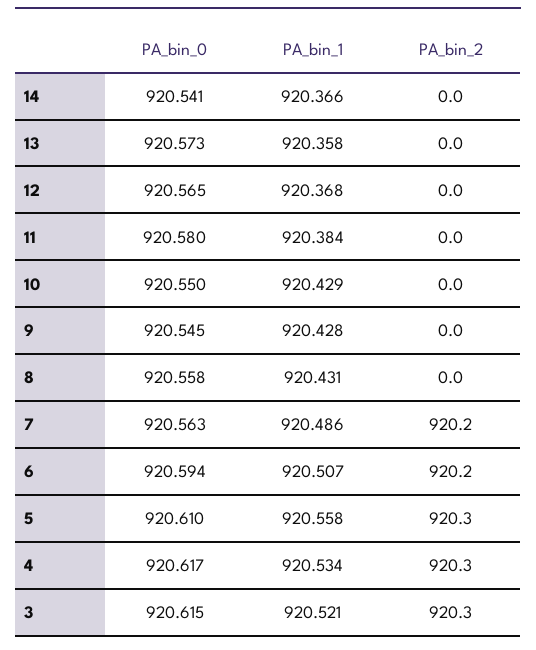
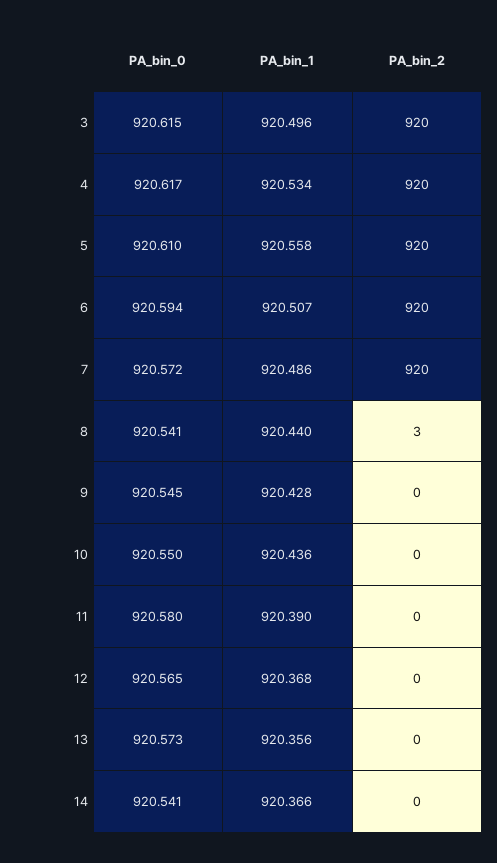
  {
    "PA_bin_0": {
      "14": 920.541,
      "13": 920.573,
      "12": 920.565,
      "11": 920.58,
      "10": 920.55,
      "9": 920.545,
-     "8": 920.558,
+     "8": 920.541,
-     "7": 920.563,
+     "7": 920.572,
      "6": 920.594,
      "5": 920.61,
      "4": 920.617,
      "3": 920.615
    },
    "PA_bin_1": {
      "14": 920.366,
-     "13": 920.358,
+     "13": 920.356,
      "12": 920.368,
-     "11": 920.384,
+     "11": 920.39,
-     "10": 920.429,
+     "10": 920.436,
      "9": 920.428,
-     "8": 920.431,
+     "8": 920.44,
      "7": 920.486,
      "6": 920.507,
      "5": 920.558,
      "4": 920.534,
-     "3": 920.521
+     "3": 920.496
    },
    "PA_bin_2": {
      "14": 0,
      "13": 0,
      "12": 0,
      "11": 0,
      "10": 0,
      "9": 0,
-     "8": 0,
+     "8": 3,
      "7": 920.2,
      "6": 920.2,
      "5": 920.3,
      "4": 920.3,
      "3": 920.3
    }
  }

